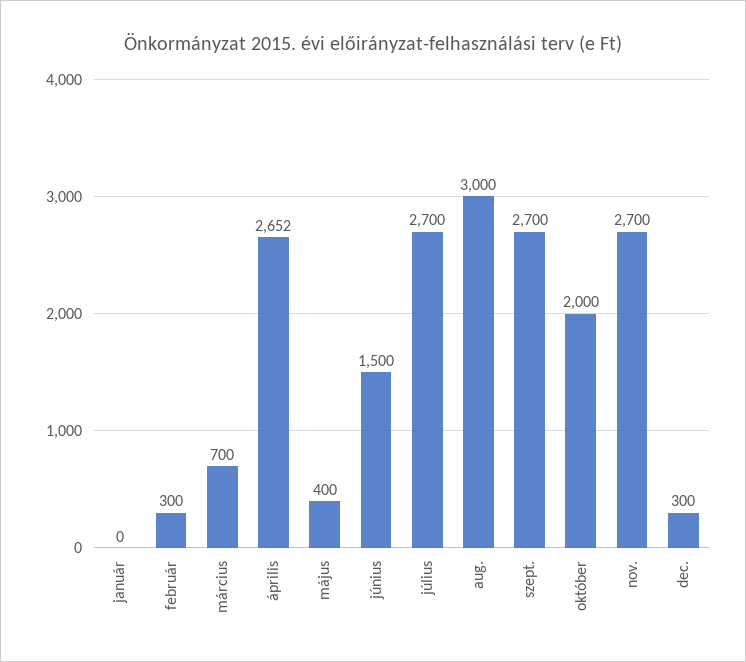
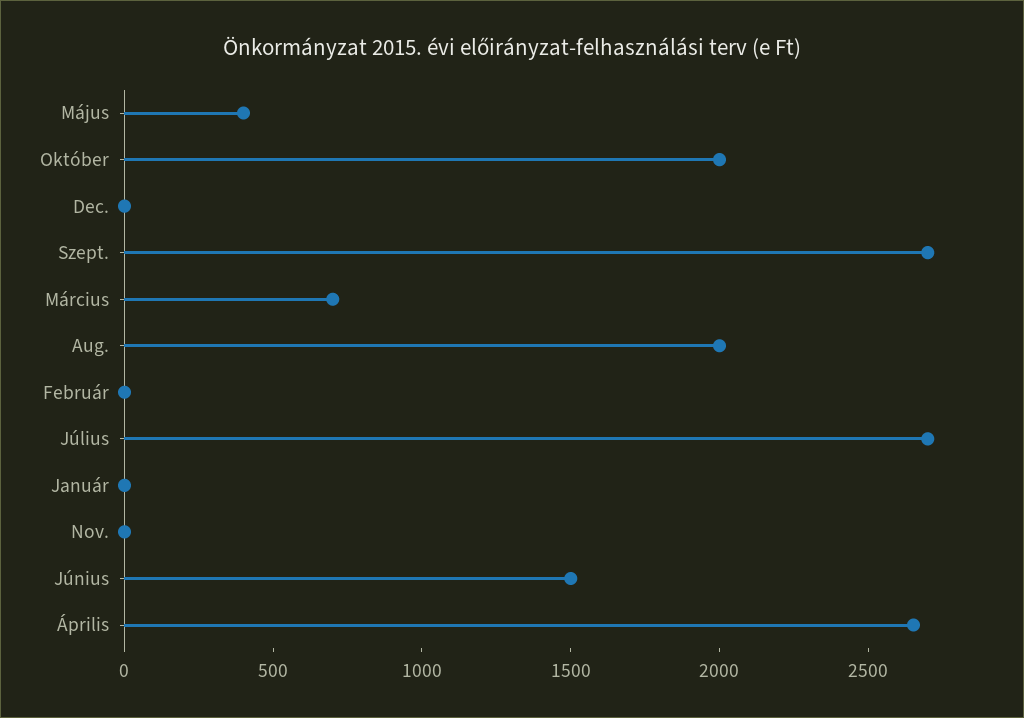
  {
    "január": 0,
-   "február": 300,
+   "február": 0,
    "március": 700,
    "április": 2652,
    "május": 400,
    "június": 1500,
    "július": 2700,
-   "aug.": 3000,
+   "aug.": 2000,
    "szept.": 2700,
    "október": 2000,
-   "nov.": 2700,
+   "nov.": 0,
-   "dec.": 300
+   "dec.": 0
  }

